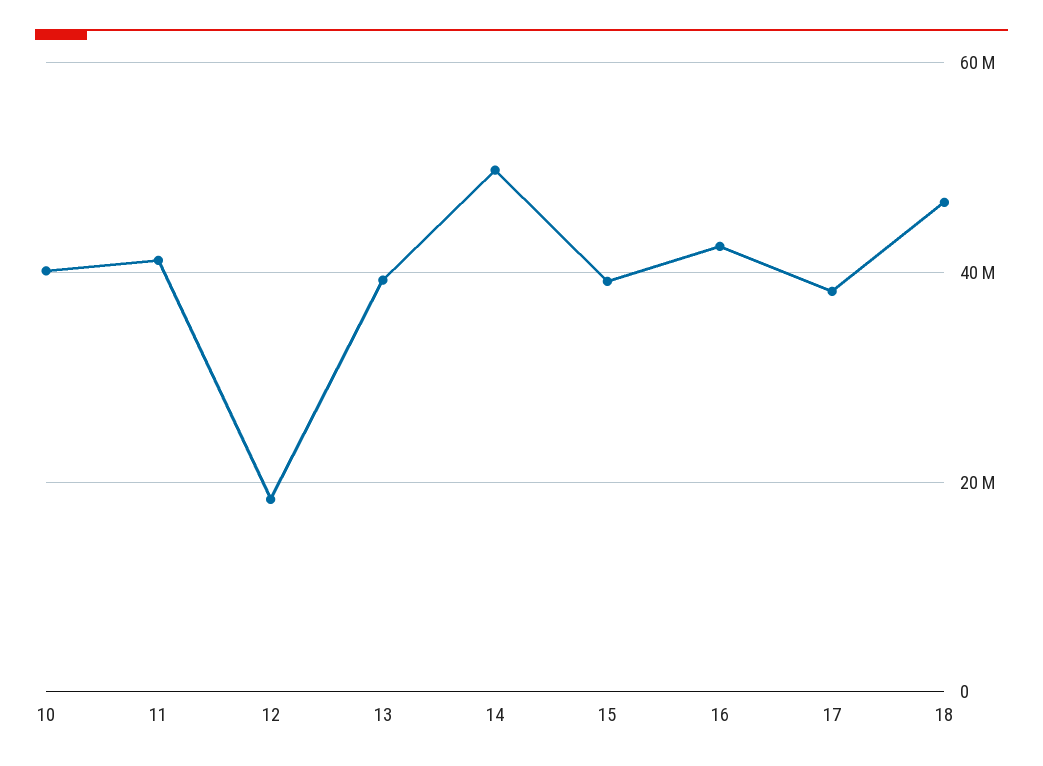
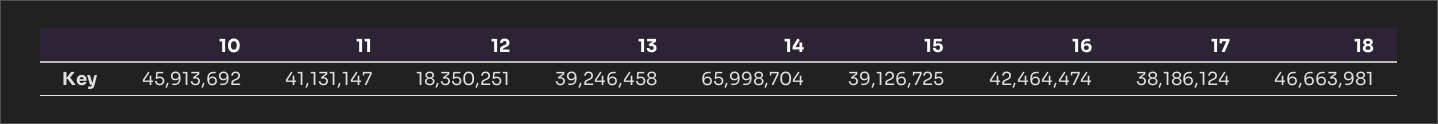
  {
-   "10": 40000000,
+   "10": 45913692,
    "11": 41131147,
    "12": 18350251,
    "13": 39246458,
-   "14": 50000000,
+   "14": 65998704,
    "15": 39126725,
    "16": 42464474,
    "17": 38186124,
    "18": 46663981
  }

